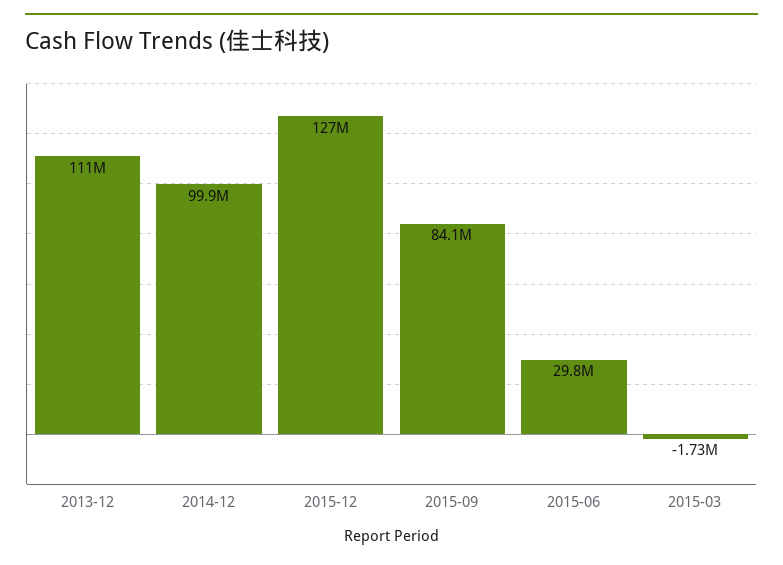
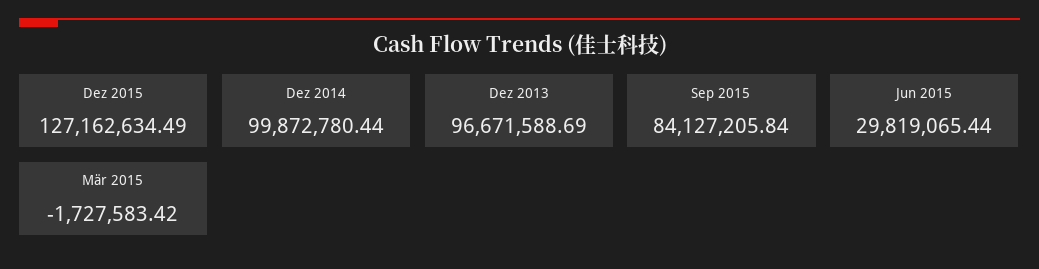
  {
-   "2013-12": 111000000,
+   "2013-12": 96671588.69,
    "2014-12": 99872780.44,
    "2015-12": 127162634.49,
    "2015-09": 84127205.84,
    "2015-06": 29819065.44,
    "2015-03": -1727583.42
  }

